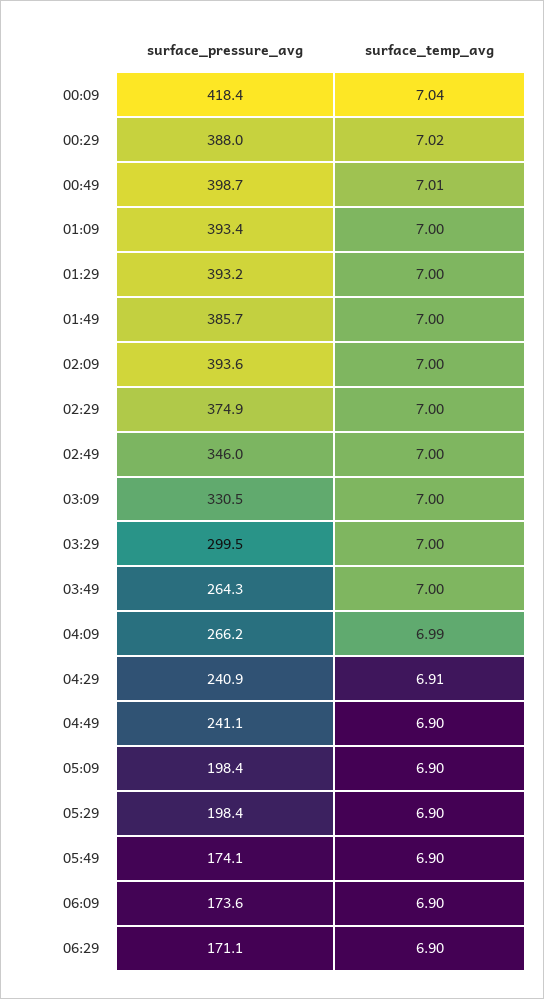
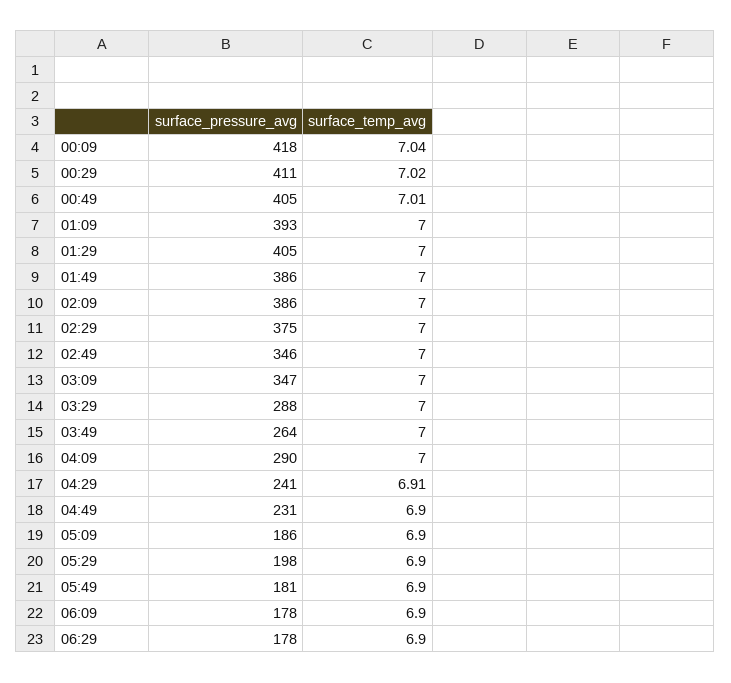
  {
    "surface_pressure_avg": {
      "00:09": 418.4,
-     "00:29": 388,
+     "00:29": 411,
-     "00:49": 398.7,
+     "00:49": 405,
      "01:09": 393.4,
-     "01:29": 393.2,
+     "01:29": 405,
      "01:49": 385.7,
-     "02:09": 393.6,
+     "02:09": 386,
      "02:29": 374.9,
      "02:49": 346,
-     "03:09": 330.5,
+     "03:09": 347,
-     "03:29": 299.5,
+     "03:29": 288,
      "03:49": 264.3,
-     "04:09": 266.2,
+     "04:09": 290,
      "04:29": 240.9,
-     "04:49": 241.1,
+     "04:49": 231,
-     "05:09": 198.4,
+     "05:09": 186,
      "05:29": 198.4,
-     "05:49": 174.1,
+     "05:49": 181,
-     "06:09": 173.6,
+     "06:09": 178,
-     "06:29": 171.1
+     "06:29": 178
    },
    "surface_temp_avg": {
      "00:09": 7.04,
      "00:29": 7.02,
      "00:49": 7.01,
      "01:09": 7,
      "01:29": 7,
      "01:49": 7,
      "02:09": 7,
      "02:29": 7,
      "02:49": 7,
      "03:09": 7,
      "03:29": 7,
      "03:49": 7,
-     "04:09": 6.99,
+     "04:09": 7,
      "04:29": 6.91,
      "04:49": 6.9,
      "05:09": 6.9,
      "05:29": 6.9,
      "05:49": 6.9,
      "06:09": 6.9,
      "06:29": 6.9
    }
  }

